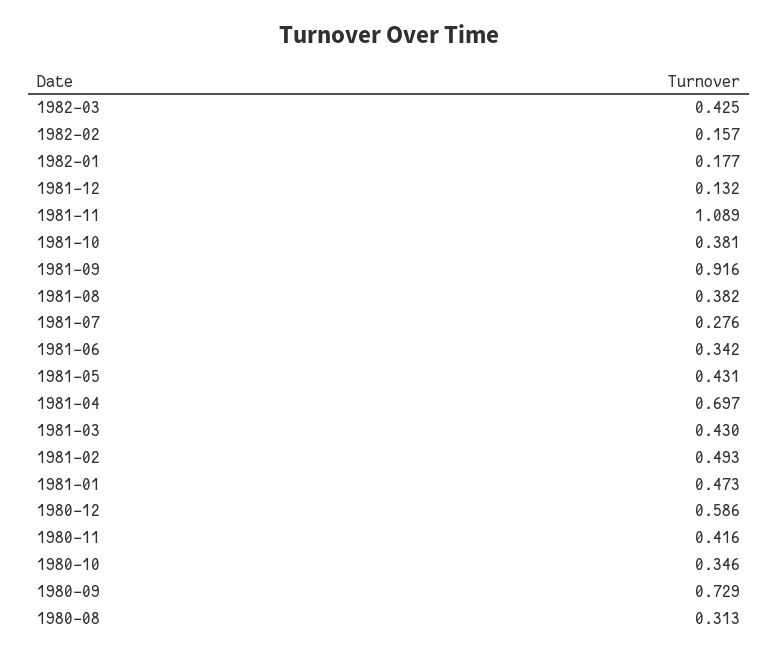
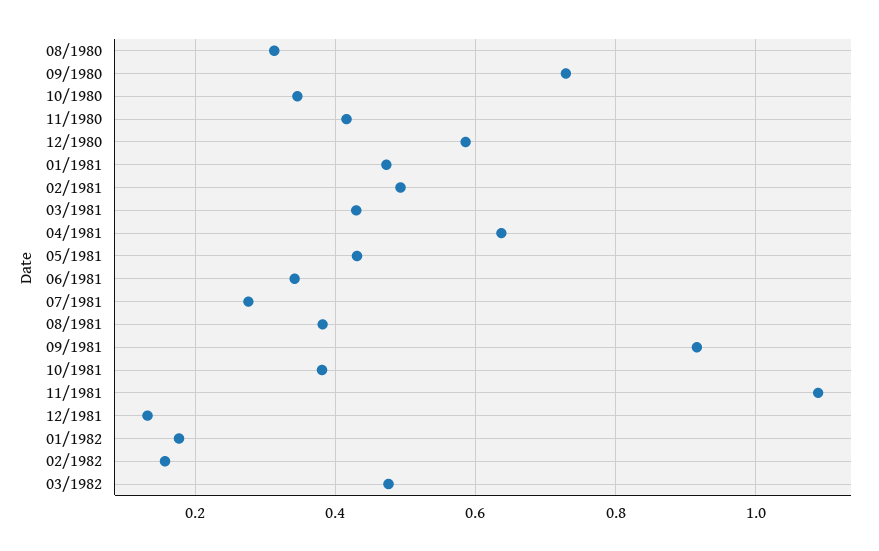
  {
-   "1982-03": 0.425,
+   "1982-03": 0.48,
    "1982-02": 0.157,
    "1982-01": 0.177,
    "1981-12": 0.132,
    "1981-11": 1.089,
    "1981-10": 0.381,
    "1981-09": 0.916,
    "1981-08": 0.382,
    "1981-07": 0.276,
    "1981-06": 0.342,
    "1981-05": 0.431,
-   "1981-04": 0.697,
+   "1981-04": 0.64,
    "1981-03": 0.43,
    "1981-02": 0.493,
    "1981-01": 0.473,
    "1980-12": 0.586,
    "1980-11": 0.416,
    "1980-10": 0.346,
    "1980-09": 0.729,
    "1980-08": 0.313
  }

